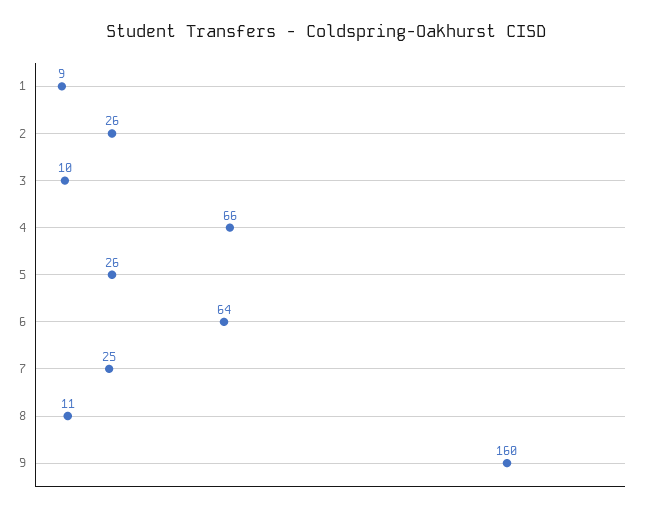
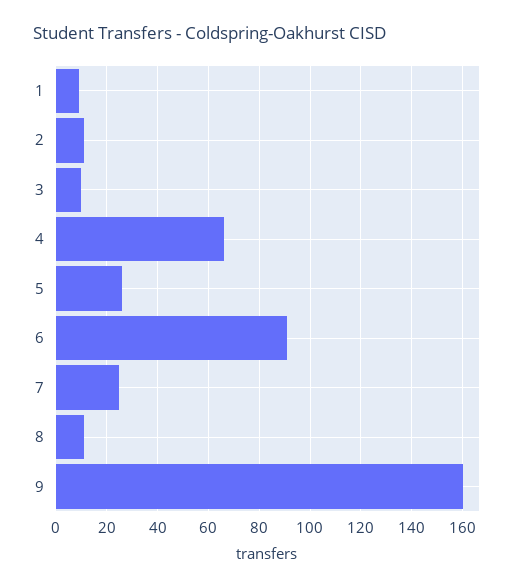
  {
    "1": 9,
-   "2": 26,
+   "2": 10,
    "3": 10,
    "4": 66,
    "5": 26,
-   "6": 64,
+   "6": 90,
    "7": 25,
    "8": 11,
    "9": 160
  }

